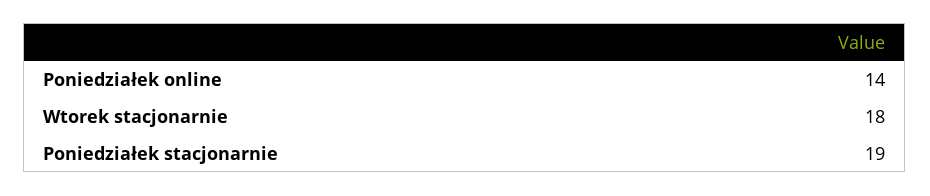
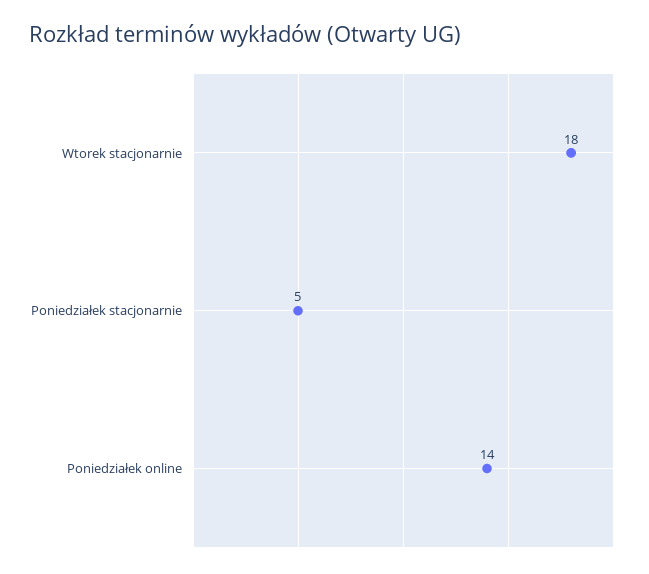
  {
    "Poniedziałek online": 14,
    "Wtorek stacjonarnie": 18,
-   "Poniedziałek stacjonarnie": 19
+   "Poniedziałek stacjonarnie": 5
  }

